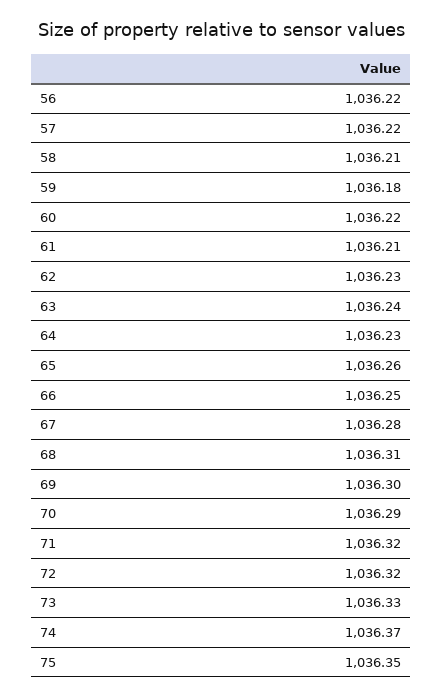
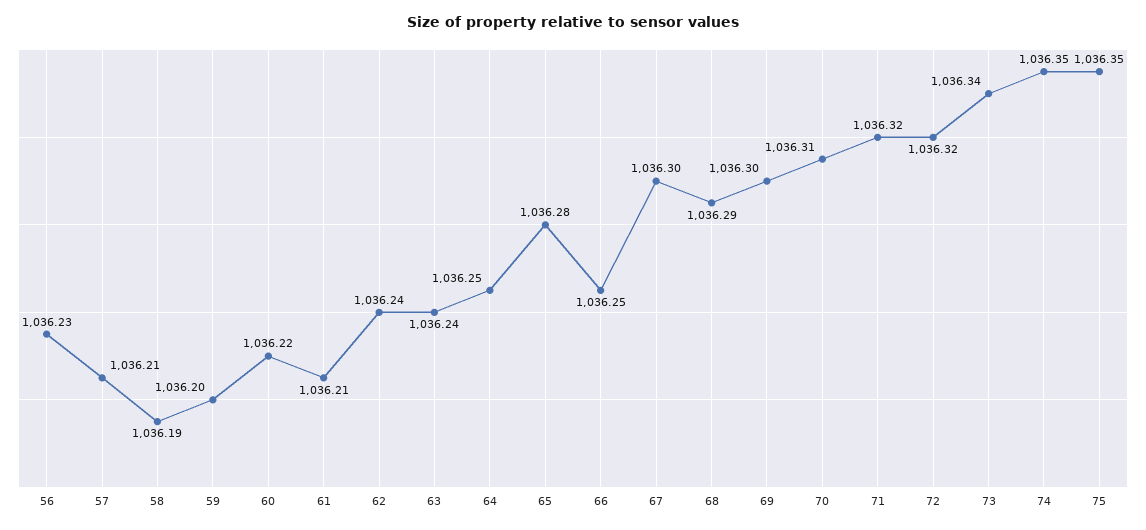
  {
-   "56": 1036.22,
+   "56": 1036.23,
-   "57": 1036.22,
+   "57": 1036.21,
-   "58": 1036.21,
+   "58": 1036.19,
-   "59": 1036.18,
+   "59": 1036.2,
    "60": 1036.22,
    "61": 1036.21,
-   "62": 1036.23,
+   "62": 1036.24,
    "63": 1036.24,
-   "64": 1036.23,
+   "64": 1036.25,
-   "65": 1036.26,
+   "65": 1036.28,
    "66": 1036.25,
-   "67": 1036.28,
+   "67": 1036.3,
-   "68": 1036.31,
+   "68": 1036.29,
    "69": 1036.3,
-   "70": 1036.29,
+   "70": 1036.31,
    "71": 1036.32,
    "72": 1036.32,
-   "73": 1036.33,
+   "73": 1036.34,
-   "74": 1036.37,
+   "74": 1036.35,
    "75": 1036.35
  }

